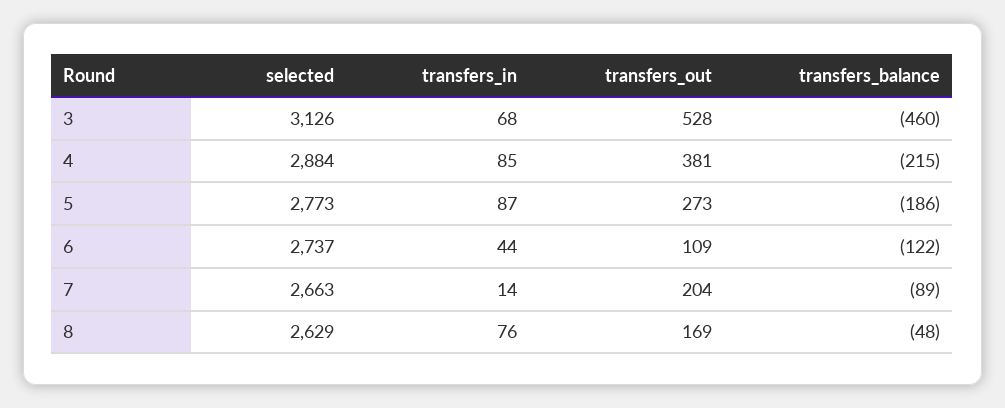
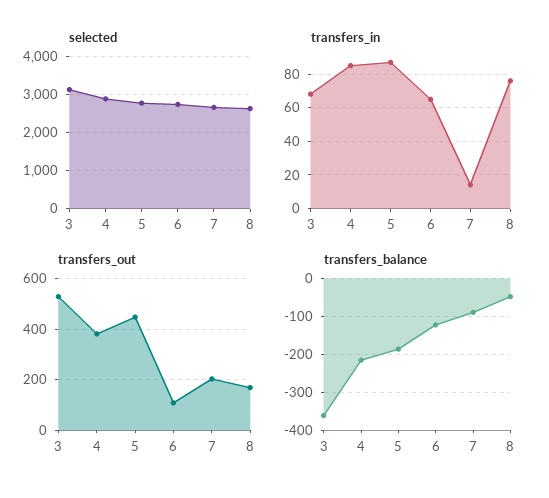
  {
    "selected": {
      "3": 3126,
      "4": 2884,
      "5": 2773,
      "6": 2737,
      "7": 2663,
      "8": 2629
    },
    "transfers_in": {
      "3": 68,
      "4": 85,
      "5": 87,
-     "6": 44,
+     "6": 65,
      "7": 14,
      "8": 76
    },
    "transfers_out": {
      "3": 528,
      "4": 381,
-     "5": 273,
+     "5": 450,
      "6": 109,
      "7": 204,
      "8": 169
    },
    "transfers_balance": {
-     "3": -460,
+     "3": -360,
      "4": -215,
      "5": -186,
      "6": -122,
      "7": -89,
      "8": -48
    }
  }

